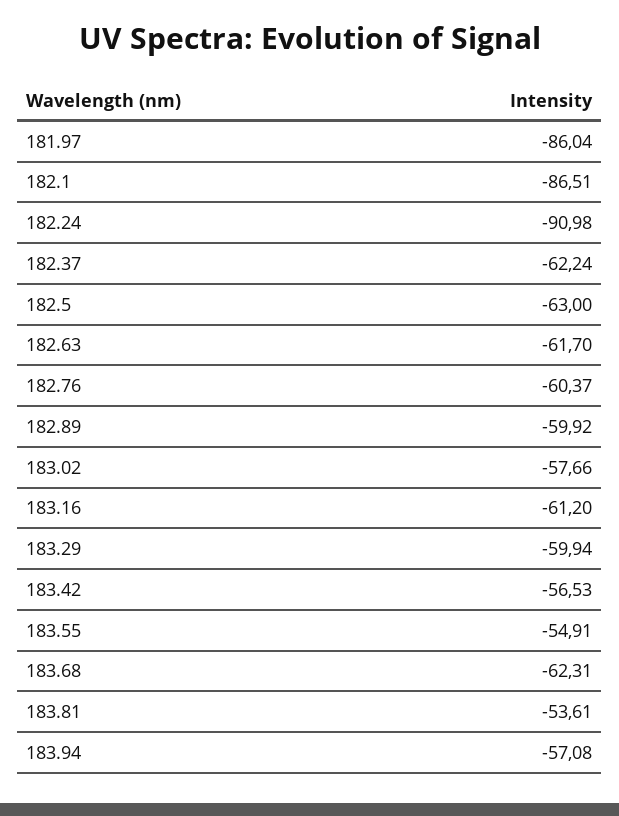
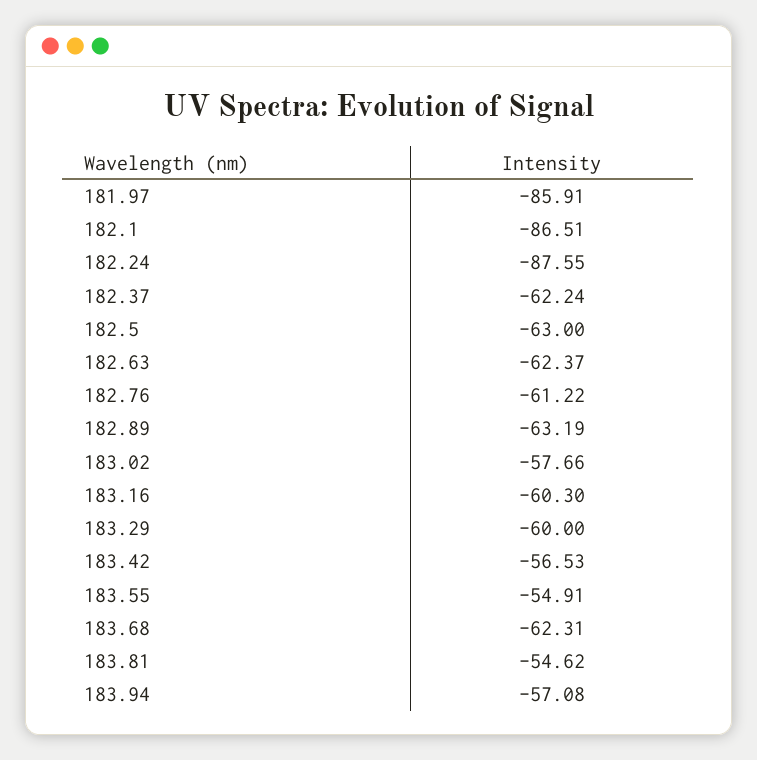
  {
-   "181.97": -86.04,
+   "181.97": -85.91,
    "182.1": -86.51,
-   "182.24": -90.98,
+   "182.24": -87.55,
    "182.37": -62.24,
    "182.5": -63,
-   "182.63": -61.7,
+   "182.63": -62.37,
-   "182.76": -60.37,
+   "182.76": -61.22,
-   "182.89": -59.92,
+   "182.89": -63.19,
    "183.02": -57.66,
-   "183.16": -61.2,
+   "183.16": -60.3,
-   "183.29": -59.94,
+   "183.29": -60,
    "183.42": -56.53,
    "183.55": -54.91,
    "183.68": -62.31,
-   "183.81": -53.61,
+   "183.81": -54.62,
    "183.94": -57.08
  }

